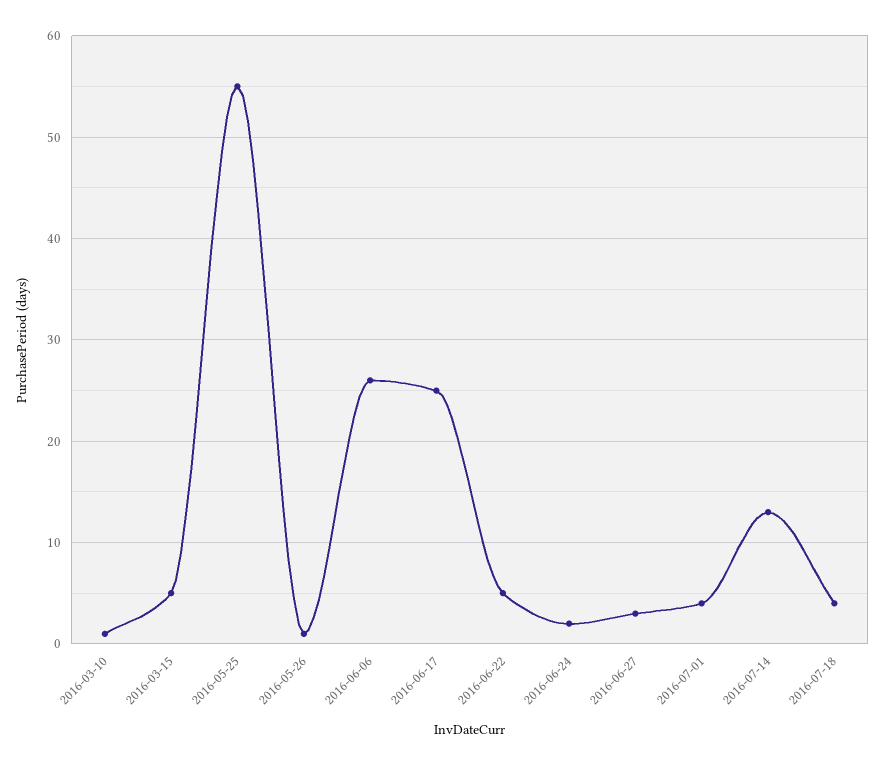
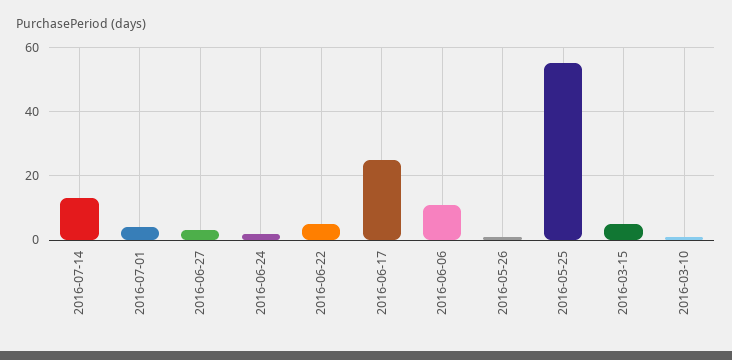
  {
    "2016-03-10": 1,
    "2016-03-15": 5,
    "2016-05-25": 55,
    "2016-05-26": 1,
-   "2016-06-06": 26,
+   "2016-06-06": 10,
    "2016-06-17": 25,
    "2016-06-22": 5,
    "2016-06-24": 2,
    "2016-06-27": 3,
    "2016-07-01": 4,
-   "2016-07-14": 13,
+   "2016-07-14": 13
-   "2016-07-18": 4
  }

